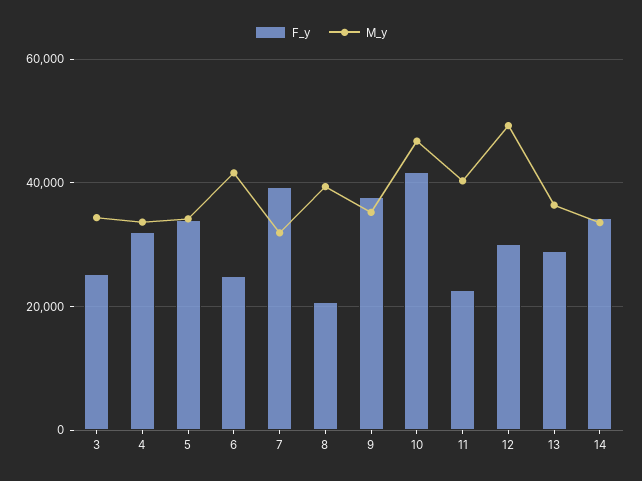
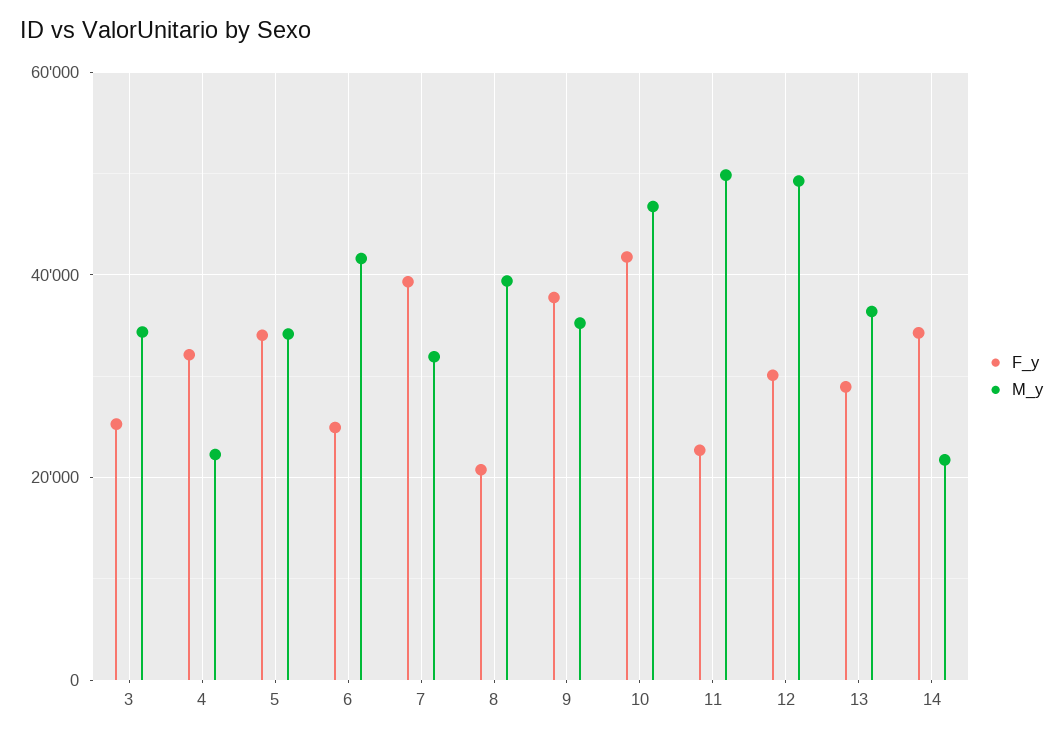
  {
    "F_y": {
      "3": 26000,
      "4": 32000,
      "5": 34000,
      "6": 24000,
      "7": 40000,
      "8": 20000,
      "9": 38000,
      "10": 42000,
      "11": 22000,
      "12": 30000,
      "13": 28000,
      "14": 34000
    },
    "M_y": {
      "3": 34000,
-     "4": 34000,
+     "4": 22000,
      "5": 34000,
      "6": 42000,
      "7": 32000,
      "8": 40000,
      "9": 36000,
      "10": 46000,
-     "11": 40000,
+     "11": 50000,
      "12": 50000,
      "13": 36000,
-     "14": 34000
+     "14": 22000
    }
  }

